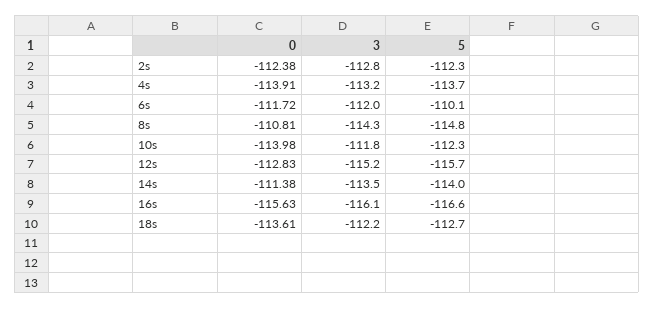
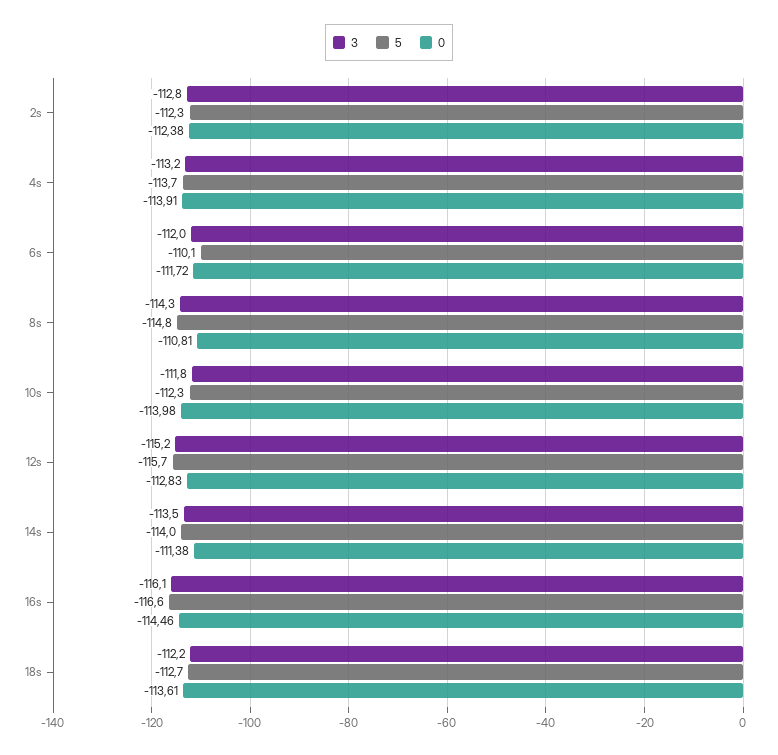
  {
    "0": {
      "2s": -112.38,
      "4s": -113.91,
      "6s": -111.72,
      "8s": -110.81,
      "10s": -113.98,
      "12s": -112.83,
      "14s": -111.38,
-     "16s": -115.63,
+     "16s": -114.46,
      "18s": -113.61
    },
    "3": {
      "2s": -112.8,
      "4s": -113.2,
      "6s": -112,
      "8s": -114.3,
      "10s": -111.8,
      "12s": -115.2,
      "14s": -113.5,
      "16s": -116.1,
      "18s": -112.2
    },
    "5": {
      "2s": -112.3,
      "4s": -113.7,
      "6s": -110.1,
      "8s": -114.8,
      "10s": -112.3,
      "12s": -115.7,
      "14s": -114,
      "16s": -116.6,
      "18s": -112.7
    }
  }

